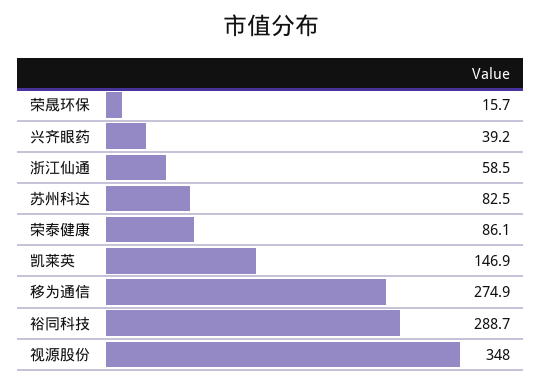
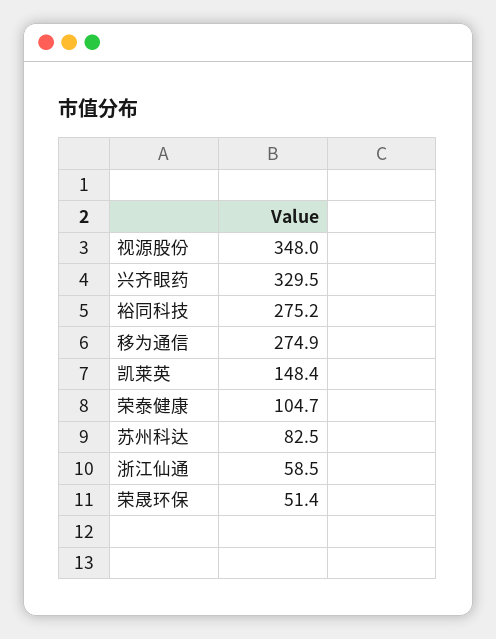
  {
-   "荣晟环保": 15.7,
+   "荣晟环保": 51.4,
-   "兴齐眼药": 39.2,
+   "兴齐眼药": 329.5,
    "浙江仙通": 58.5,
    "苏州科达": 82.5,
-   "荣泰健康": 86.1,
+   "荣泰健康": 104.7,
-   "凯莱英": 146.9,
+   "凯莱英": 148.4,
    "移为通信": 274.9,
-   "裕同科技": 288.7,
+   "裕同科技": 275.2,
    "视源股份": 348
  }

